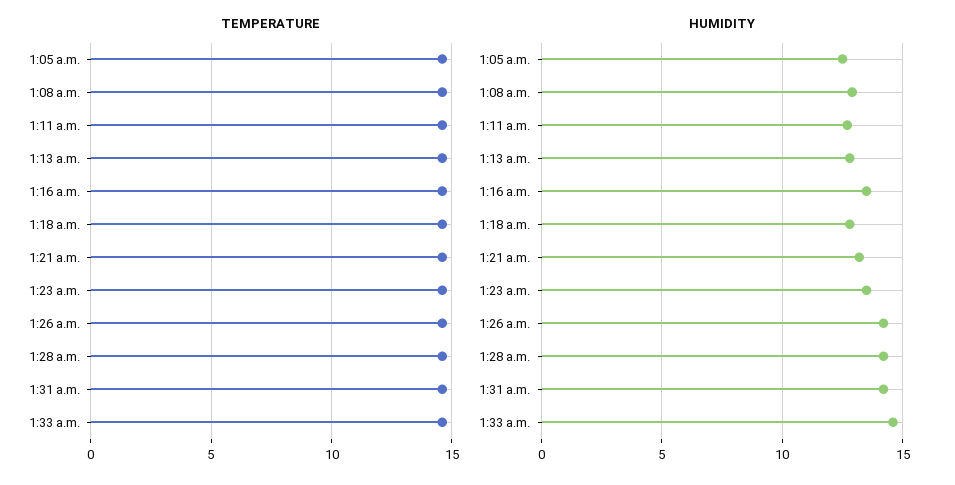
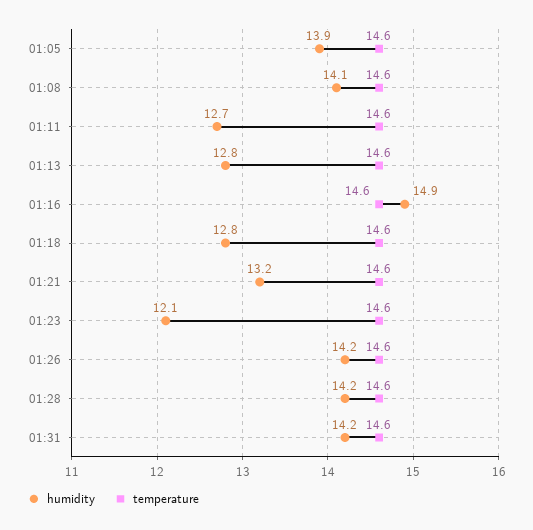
  {
    "TEMPERATURE": {
      "1:05 a.m.": 14.6,
      "1:08 a.m.": 14.6,
      "1:11 a.m.": 14.6,
      "1:13 a.m.": 14.6,
      "1:16 a.m.": 14.6,
      "1:18 a.m.": 14.6,
      "1:21 a.m.": 14.6,
      "1:23 a.m.": 14.6,
      "1:26 a.m.": 14.6,
      "1:28 a.m.": 14.6,
-     "1:31 a.m.": 14.6,
+     "1:31 a.m.": 14.6
-     "1:33 a.m.": 14.5
    },
    "HUMIDITY": {
-     "1:05 a.m.": 12.5,
+     "1:05 a.m.": 13.9,
-     "1:08 a.m.": 13,
+     "1:08 a.m.": 14.1,
      "1:11 a.m.": 12.7,
      "1:13 a.m.": 12.8,
-     "1:16 a.m.": 13.5,
+     "1:16 a.m.": 14.9,
      "1:18 a.m.": 12.8,
      "1:21 a.m.": 13.2,
-     "1:23 a.m.": 13.5,
+     "1:23 a.m.": 12.1,
      "1:26 a.m.": 14.2,
      "1:28 a.m.": 14.2,
-     "1:31 a.m.": 14.2,
+     "1:31 a.m.": 14.2
-     "1:33 a.m.": 14.5
    }
  }

